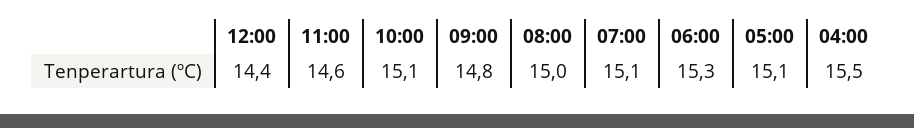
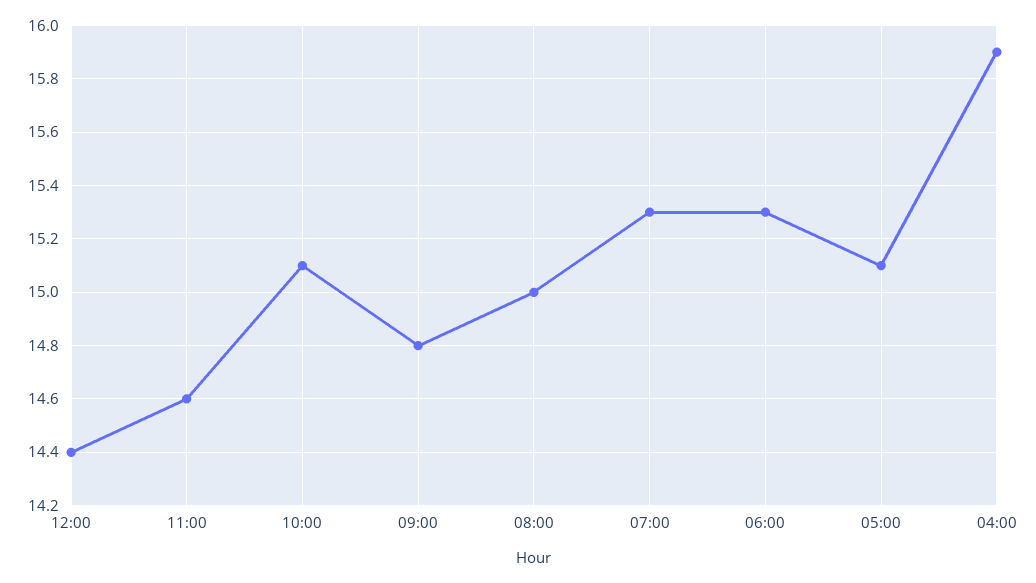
  {
    "12:00": 14.4,
    "11:00": 14.6,
    "10:00": 15.1,
    "09:00": 14.8,
    "08:00": 15,
-   "07:00": 15.1,
+   "07:00": 15.3,
    "06:00": 15.3,
    "05:00": 15.1,
-   "04:00": 15.5
+   "04:00": 15.9
  }

